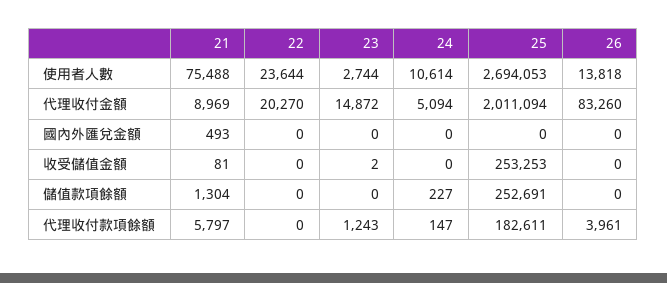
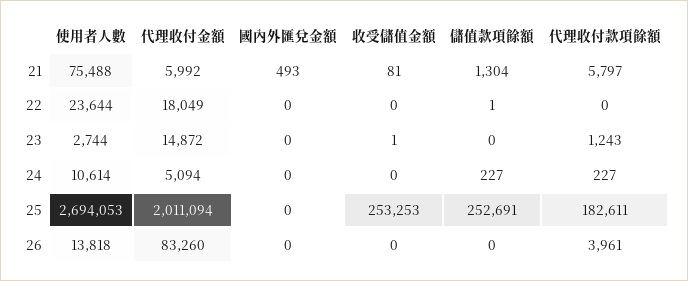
  {
    "21": {
      "使用者人數": 75488,
-     "代理收付金額": 8969,
+     "代理收付金額": 5992,
      "國內外匯兌金額": 493,
      "收受儲值金額": 81,
      "儲值款項餘額": 1304,
      "代理收付款項餘額": 5797
    },
    "22": {
      "使用者人數": 23644,
-     "代理收付金額": 20270,
+     "代理收付金額": 18049,
      "國內外匯兌金額": 0,
      "收受儲值金額": 0,
-     "儲值款項餘額": 0,
+     "儲值款項餘額": 1,
      "代理收付款項餘額": 0
    },
    "23": {
      "使用者人數": 2744,
      "代理收付金額": 14872,
      "國內外匯兌金額": 0,
-     "收受儲值金額": 2,
+     "收受儲值金額": 1,
      "儲值款項餘額": 0,
      "代理收付款項餘額": 1243
    },
    "24": {
      "使用者人數": 10614,
      "代理收付金額": 5094,
      "國內外匯兌金額": 0,
      "收受儲值金額": 0,
      "儲值款項餘額": 227,
-     "代理收付款項餘額": 147
+     "代理收付款項餘額": 227
    },
    "25": {
      "使用者人數": 2694053,
      "代理收付金額": 2011094,
      "國內外匯兌金額": 0,
      "收受儲值金額": 253253,
      "儲值款項餘額": 252691,
      "代理收付款項餘額": 182611
    },
    "26": {
      "使用者人數": 13818,
      "代理收付金額": 83260,
      "國內外匯兌金額": 0,
      "收受儲值金額": 0,
      "儲值款項餘額": 0,
      "代理收付款項餘額": 3961
    }
  }

